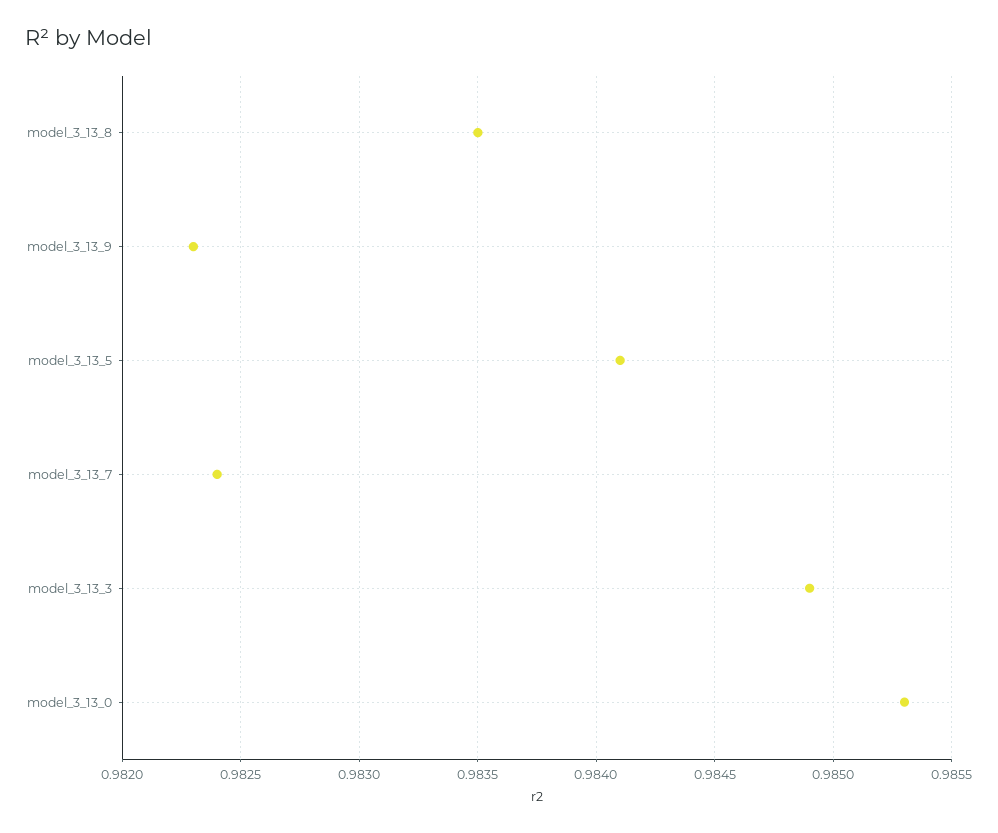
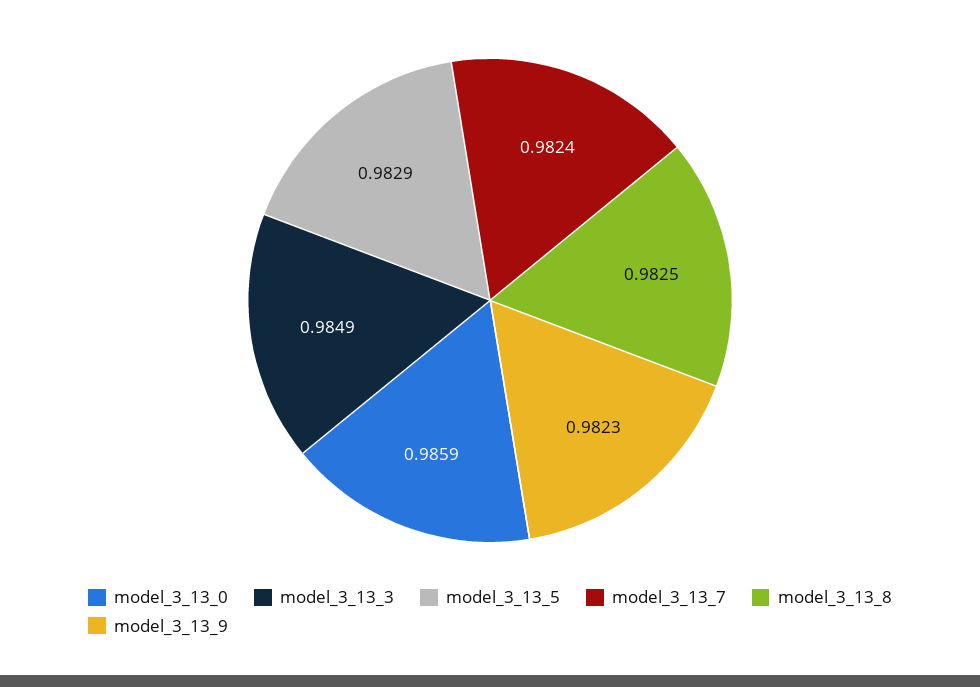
  {
-   "model_3_13_8": 0.9835,
+   "model_3_13_8": 0.9825,
    "model_3_13_9": 0.9823,
-   "model_3_13_5": 0.9841,
+   "model_3_13_5": 0.9829,
    "model_3_13_7": 0.9824,
    "model_3_13_3": 0.9849,
-   "model_3_13_0": 0.9853
+   "model_3_13_0": 0.9859
  }

